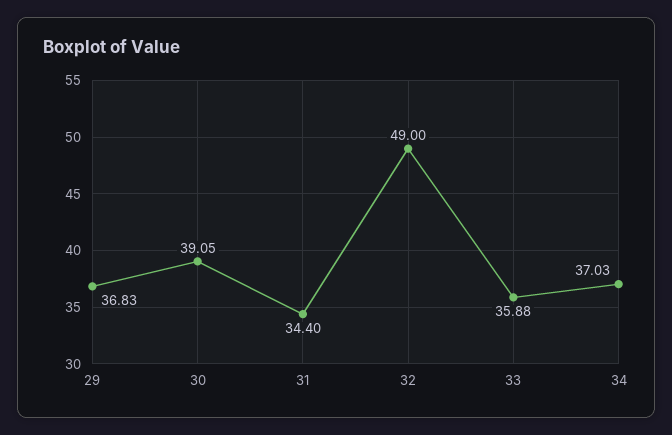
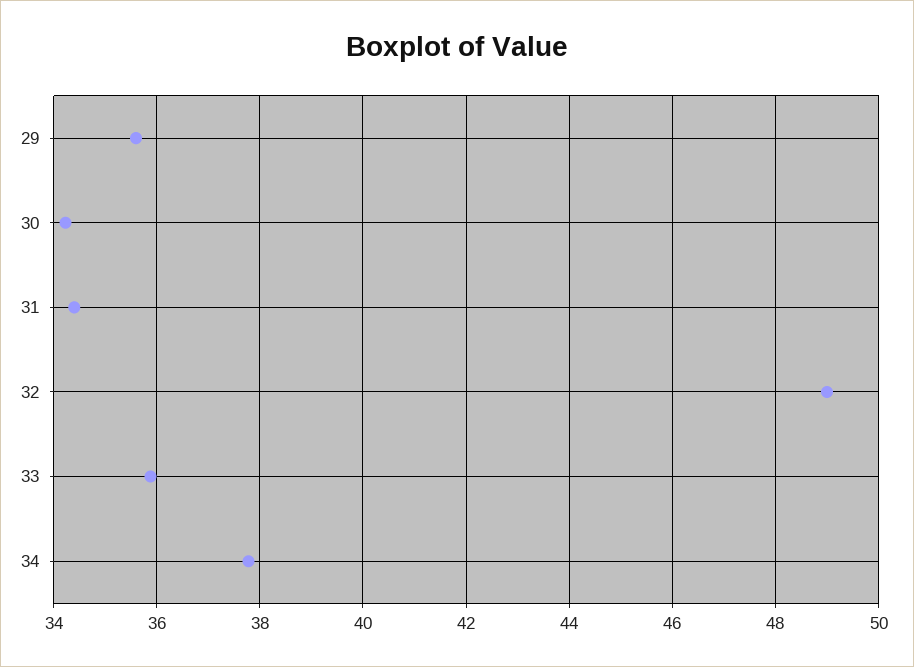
  {
-   "29": 36.83,
+   "29": 35.6,
-   "30": 39.05,
+   "30": 34.2,
    "31": 34.4,
    "32": 49,
    "33": 35.88,
-   "34": 37.03
+   "34": 37.8
  }

